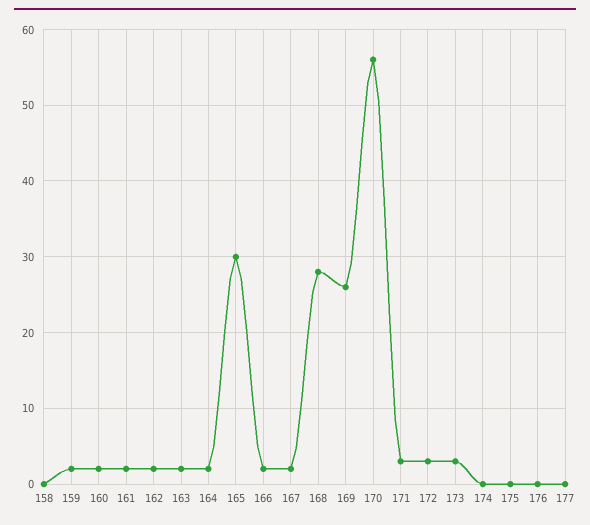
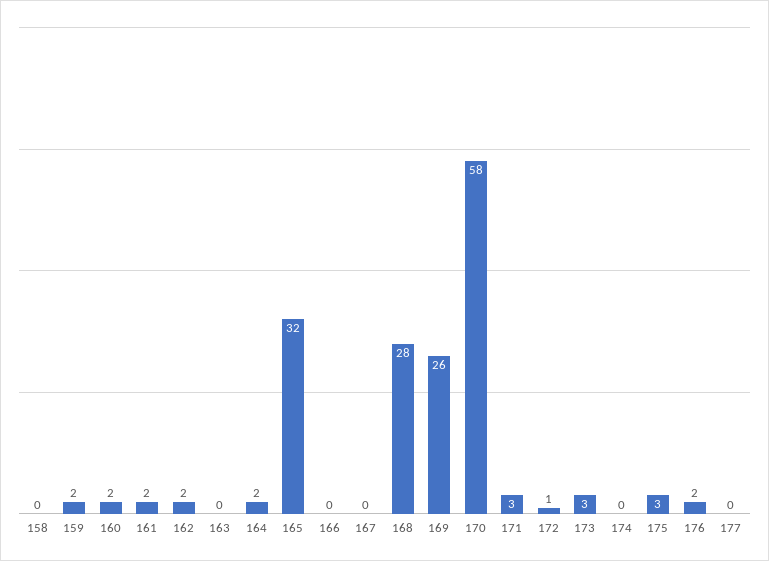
  {
    "158": 0,
    "159": 2,
    "160": 2,
    "161": 2,
    "162": 2,
-   "163": 2,
+   "163": 0,
    "164": 2,
-   "165": 30,
+   "165": 32,
-   "166": 2,
+   "166": 0,
-   "167": 2,
+   "167": 0,
    "168": 28,
    "169": 26,
-   "170": 56,
+   "170": 58,
    "171": 3,
-   "172": 3,
+   "172": 1,
    "173": 3,
    "174": 0,
-   "175": 0,
+   "175": 3,
-   "176": 0,
+   "176": 2,
    "177": 0
  }

